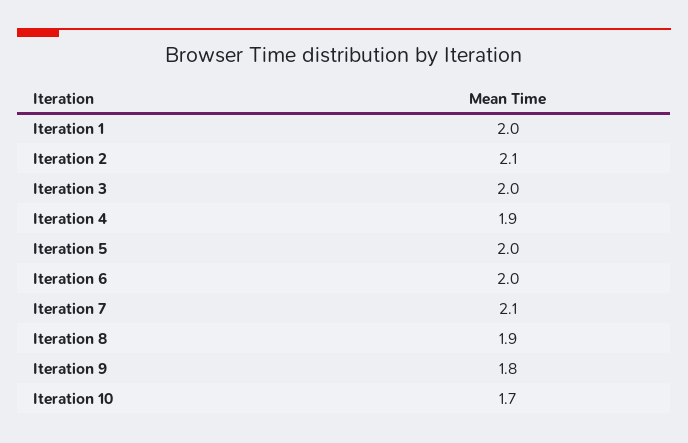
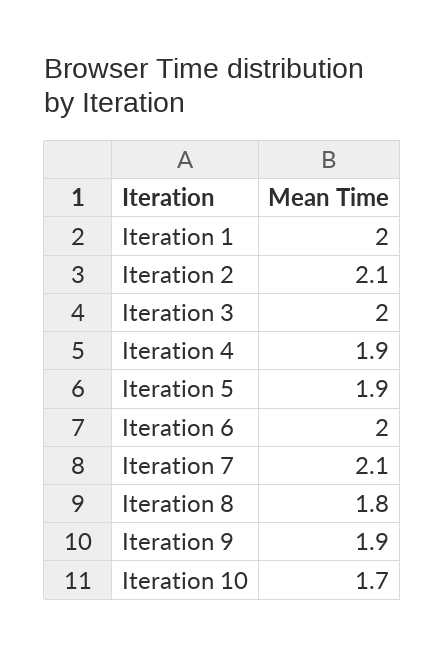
  {
    "Iteration 1": 2,
    "Iteration 2": 2.1,
    "Iteration 3": 2,
    "Iteration 4": 1.9,
-   "Iteration 5": 2,
+   "Iteration 5": 1.9,
    "Iteration 6": 2,
    "Iteration 7": 2.1,
-   "Iteration 8": 1.9,
+   "Iteration 8": 1.8,
-   "Iteration 9": 1.8,
+   "Iteration 9": 1.9,
    "Iteration 10": 1.7
  }

